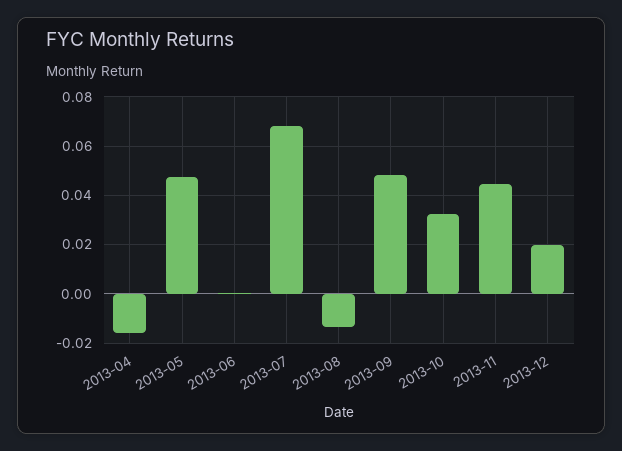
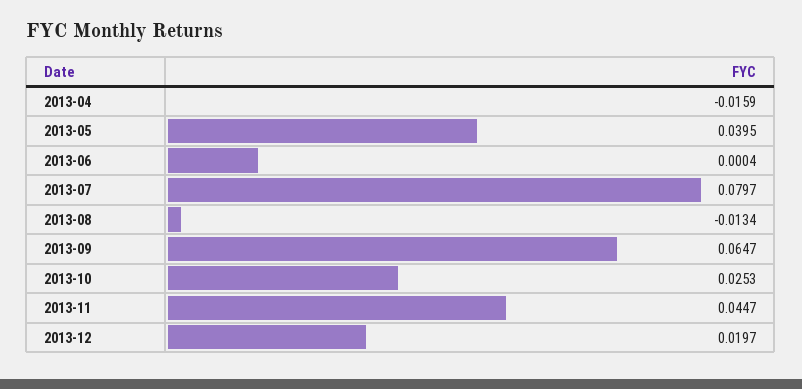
  {
    "2013-04": -0.0159,
-   "2013-05": 0.0475,
+   "2013-05": 0.0395,
    "2013-06": 0.0004,
-   "2013-07": 0.0675,
+   "2013-07": 0.0797,
    "2013-08": -0.0134,
-   "2013-09": 0.0475,
+   "2013-09": 0.0647,
-   "2013-10": 0.0325,
+   "2013-10": 0.0253,
    "2013-11": 0.0447,
    "2013-12": 0.0197
  }

